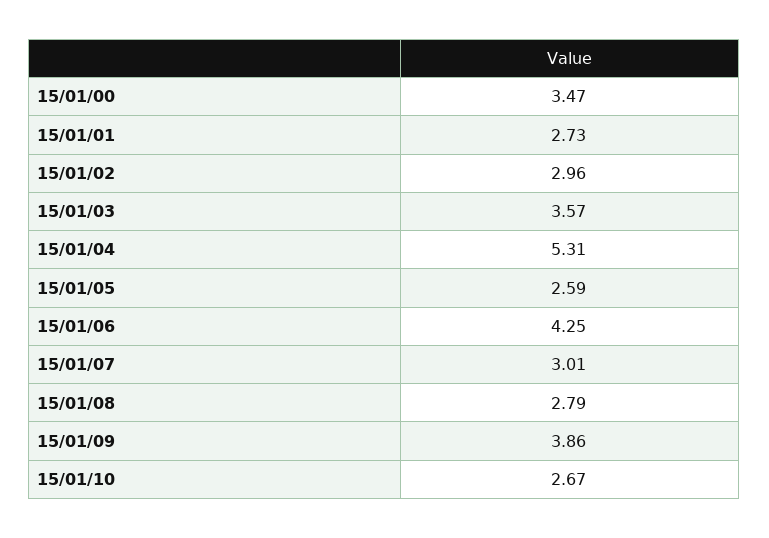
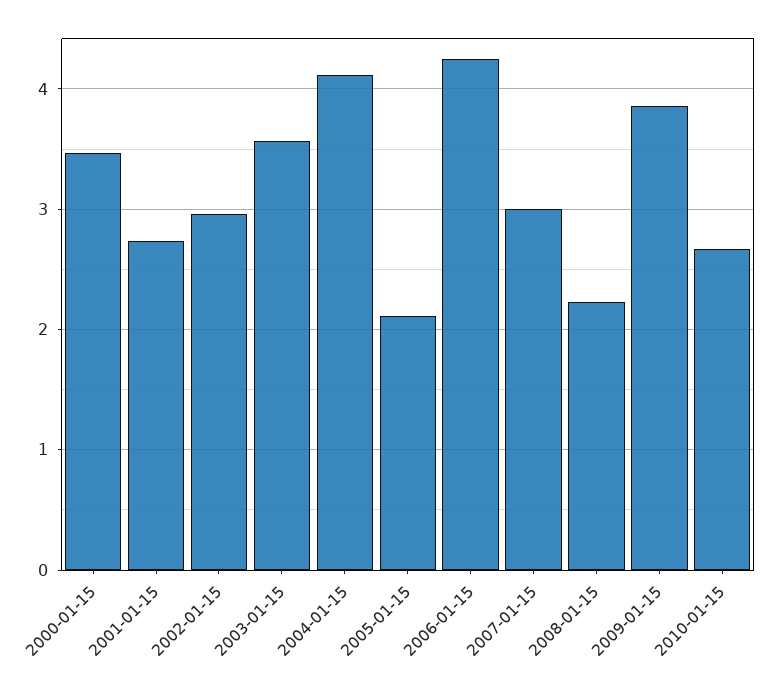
  {
    "15/01/00": 3.47,
    "15/01/01": 2.73,
    "15/01/02": 2.96,
    "15/01/03": 3.57,
-   "15/01/04": 5.31,
+   "15/01/04": 4.1,
-   "15/01/05": 2.59,
+   "15/01/05": 2.1,
    "15/01/06": 4.25,
    "15/01/07": 3.01,
-   "15/01/08": 2.79,
+   "15/01/08": 2.2,
    "15/01/09": 3.86,
    "15/01/10": 2.67
  }

